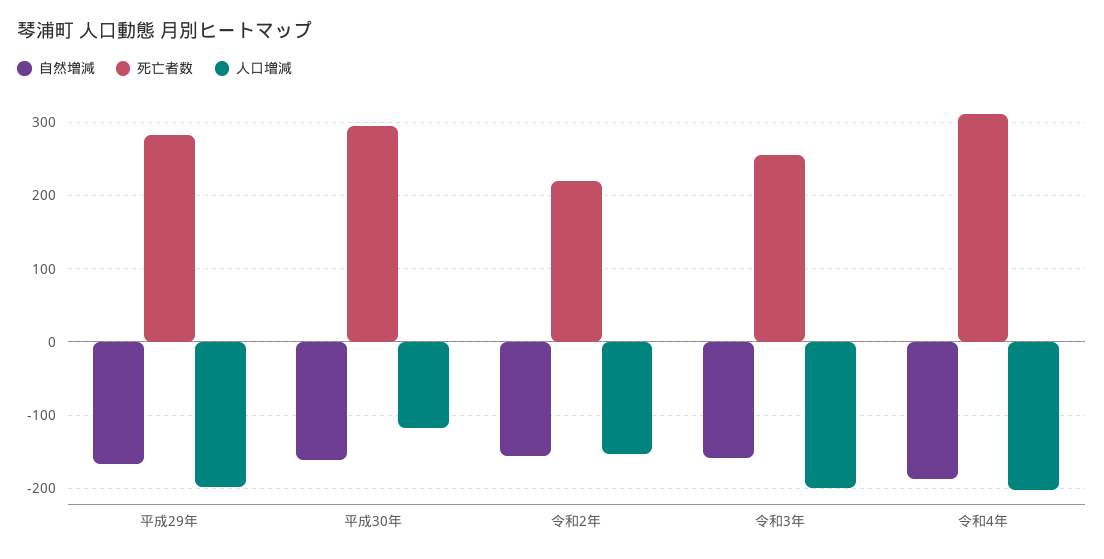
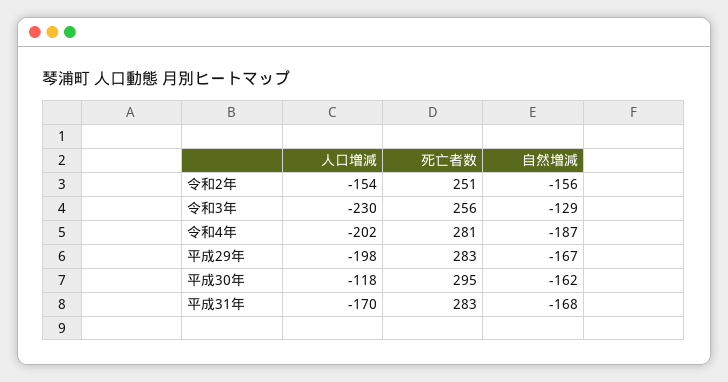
  {
    "自然増減": {
      "平成29年": -167,
      "平成30年": -162,
      "令和2年": -156,
-     "令和3年": -160,
+     "令和3年": -129,
-     "令和4年": -187
+     "令和4年": -187,
+     "平成31年": -168
    },
    "死亡者数": {
      "平成29年": 283,
      "平成30年": 295,
-     "令和2年": 220,
+     "令和2年": 251,
      "令和3年": 256,
-     "令和4年": 310
+     "令和4年": 281,
+     "平成31年": 283
    },
    "人口増減": {
      "平成29年": -198,
      "平成30年": -118,
      "令和2年": -154,
-     "令和3年": -200,
+     "令和3年": -230,
-     "令和4年": -202
+     "令和4年": -202,
+     "平成31年": -170
    }
  }

